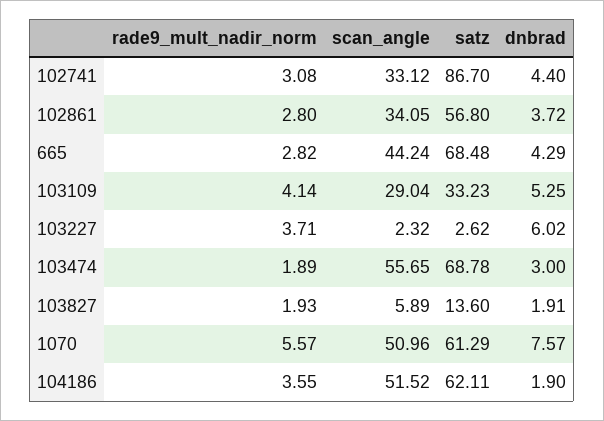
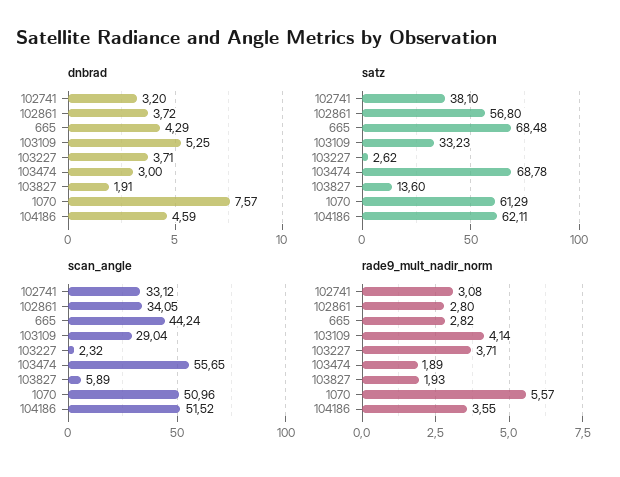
  {
    "rade9_mult_nadir_norm": {
      "102741": 3.08,
      "102861": 2.8,
      "665": 2.82,
      "103109": 4.14,
      "103227": 3.71,
      "103474": 1.89,
      "103827": 1.93,
      "1070": 5.57,
      "104186": 3.55
    },
    "scan_angle": {
      "102741": 33.12,
      "102861": 34.05,
      "665": 44.24,
      "103109": 29.04,
      "103227": 2.32,
      "103474": 55.65,
      "103827": 5.89,
      "1070": 50.96,
      "104186": 51.52
    },
    "satz": {
-     "102741": 86.7,
+     "102741": 38.1,
      "102861": 56.8,
      "665": 68.48,
      "103109": 33.23,
      "103227": 2.62,
      "103474": 68.78,
      "103827": 13.6,
      "1070": 61.29,
      "104186": 62.11
    },
    "dnbrad": {
-     "102741": 4.4,
+     "102741": 3.2,
      "102861": 3.72,
      "665": 4.29,
      "103109": 5.25,
-     "103227": 6.02,
+     "103227": 3.71,
      "103474": 3,
      "103827": 1.91,
      "1070": 7.57,
-     "104186": 1.9
+     "104186": 4.59
    }
  }

